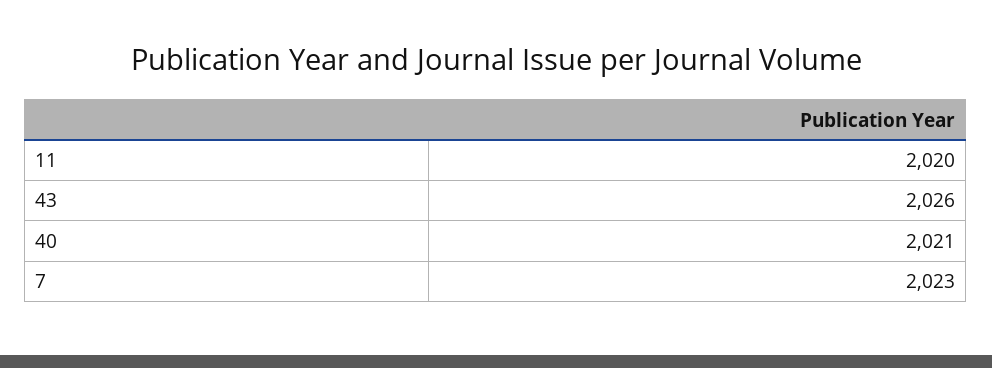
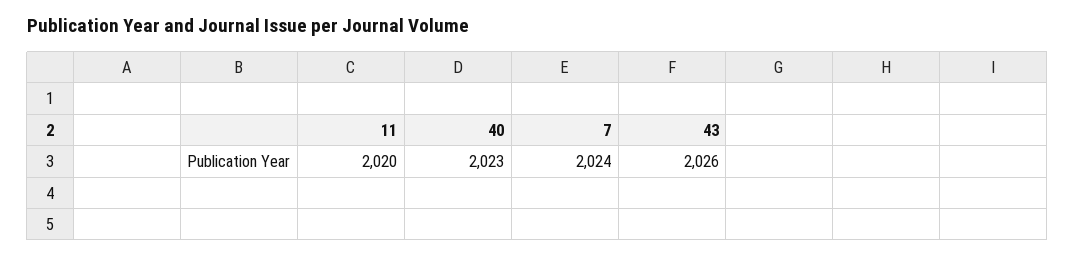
  {
    "11": 2020,
    "43": 2026,
-   "40": 2021,
+   "40": 2023,
-   "7": 2023
+   "7": 2024
  }

